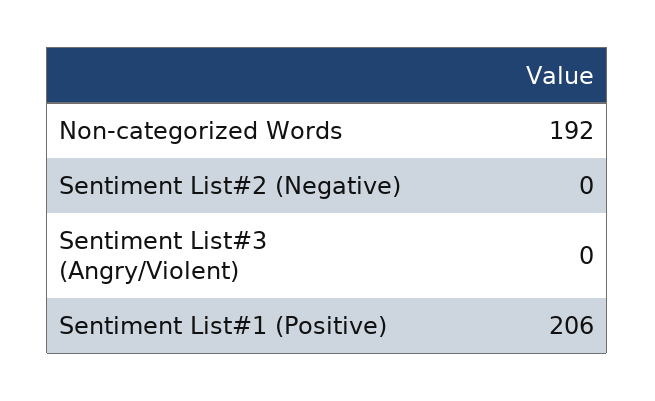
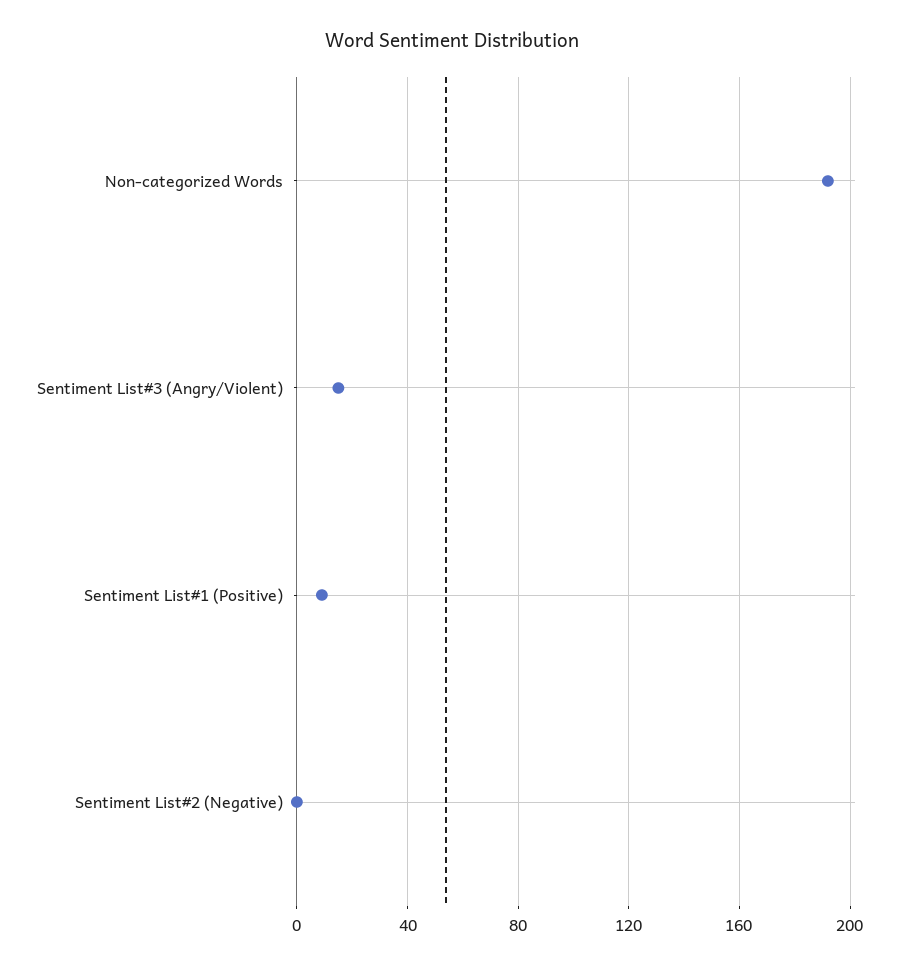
  {
    "Non-categorized Words": 192,
    "Sentiment List#2 (Negative)": 0,
-   "Sentiment List#3 (Angry/Violent)": 0,
+   "Sentiment List#3 (Angry/Violent)": 15,
-   "Sentiment List#1 (Positive)": 206
+   "Sentiment List#1 (Positive)": 10
  }

